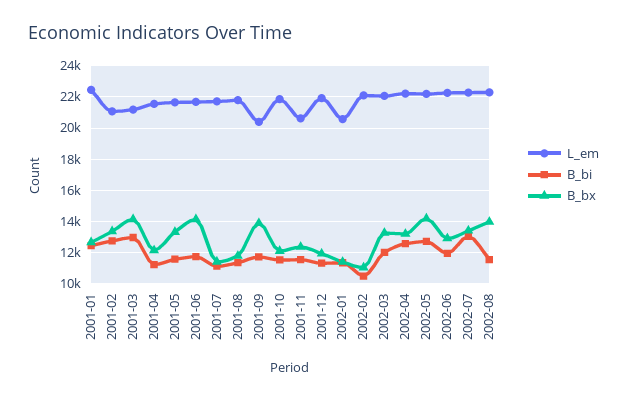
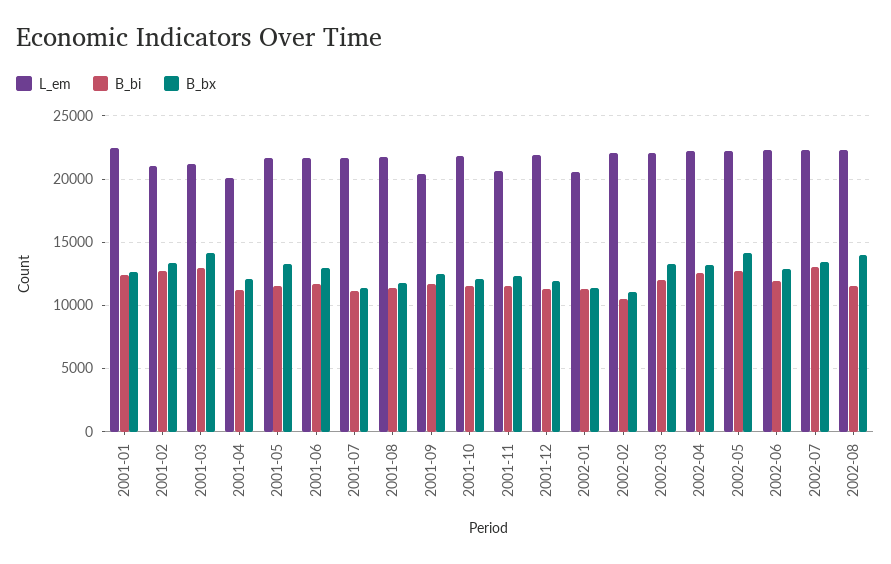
  {
    "L_em": {
      "2001-01": 22500,
      "2001-02": 21000,
      "2001-03": 21000,
-     "2001-04": 21500,
+     "2001-04": 20000,
      "2001-05": 21500,
      "2001-06": 21500,
      "2001-07": 21500,
      "2001-08": 22000,
      "2001-09": 20500,
      "2001-10": 22000,
      "2001-11": 20500,
      "2001-12": 22000,
      "2002-01": 20500,
      "2002-02": 22000,
      "2002-03": 22000,
      "2002-04": 22000,
      "2002-05": 22000,
      "2002-06": 22500,
      "2002-07": 22500,
      "2002-08": 22500
    },
    "B_bi": {
      "2001-01": 12500,
      "2001-02": 12500,
      "2001-03": 13000,
      "2001-04": 11000,
      "2001-05": 11500,
      "2001-06": 11500,
      "2001-07": 11000,
      "2001-08": 11500,
      "2001-09": 11500,
      "2001-10": 11500,
      "2001-11": 11500,
      "2001-12": 11500,
      "2002-01": 11500,
      "2002-02": 10500,
      "2002-03": 12000,
      "2002-04": 12500,
      "2002-05": 12500,
      "2002-06": 12000,
      "2002-07": 13000,
      "2002-08": 11500
    },
    "B_bx": {
      "2001-01": 12500,
      "2001-02": 13500,
      "2001-03": 14000,
      "2001-04": 12000,
      "2001-05": 13500,
-     "2001-06": 14000,
+     "2001-06": 13000,
      "2001-07": 11500,
      "2001-08": 12000,
-     "2001-09": 14000,
+     "2001-09": 12500,
      "2001-10": 12000,
      "2001-11": 12500,
      "2001-12": 12000,
      "2002-01": 11500,
      "2002-02": 11000,
      "2002-03": 13500,
      "2002-04": 13000,
      "2002-05": 14000,
      "2002-06": 13000,
      "2002-07": 13500,
      "2002-08": 14000
    }
  }

